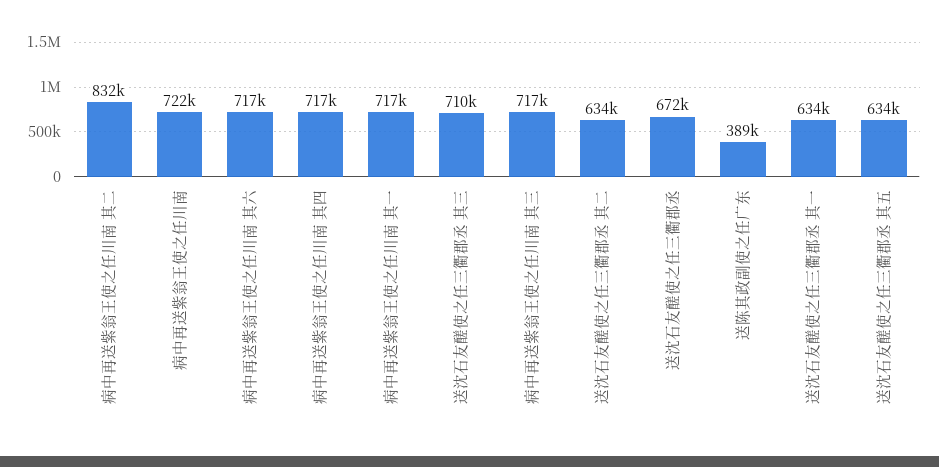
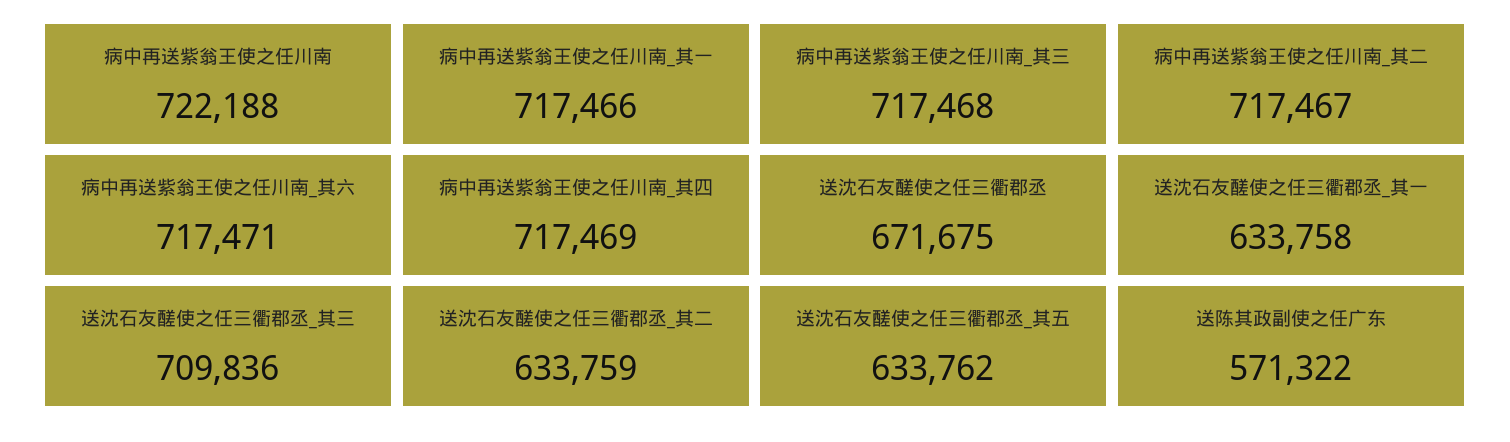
  {
-   "病中再送紫翁王使之任川南 其二": 832000,
+   "病中再送紫翁王使之任川南 其二": 717467,
    "病中再送紫翁王使之任川南": 722188,
    "病中再送紫翁王使之任川南 其六": 717471,
    "病中再送紫翁王使之任川南 其四": 717469,
    "病中再送紫翁王使之任川南 其一": 717466,
    "送沈石友醝使之任三衢郡丞 其三": 709836,
    "病中再送紫翁王使之任川南 其三": 717468,
    "送沈石友醝使之任三衢郡丞 其二": 633759,
    "送沈石友醝使之任三衢郡丞": 671675,
-   "送陈其政副使之任广东": 389000,
+   "送陈其政副使之任广东": 571322,
    "送沈石友醝使之任三衢郡丞 其一": 633758,
    "送沈石友醝使之任三衢郡丞 其五": 633762
  }

